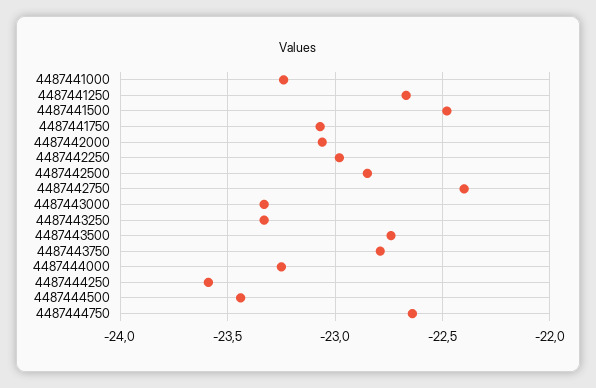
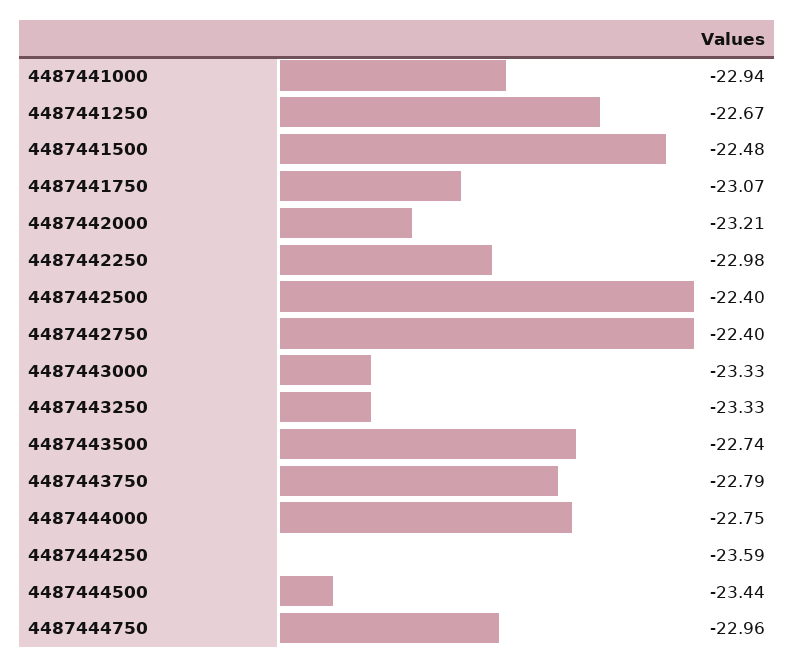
  {
-   "4487441000": -23.25,
+   "4487441000": -22.94,
    "4487441250": -22.67,
    "4487441500": -22.48,
    "4487441750": -23.07,
-   "4487442000": -23.05,
+   "4487442000": -23.21,
    "4487442250": -22.98,
-   "4487442500": -22.85,
+   "4487442500": -22.4,
    "4487442750": -22.4,
    "4487443000": -23.33,
    "4487443250": -23.33,
    "4487443500": -22.74,
    "4487443750": -22.79,
-   "4487444000": -23.25,
+   "4487444000": -22.75,
    "4487444250": -23.59,
    "4487444500": -23.44,
-   "4487444750": -22.65
+   "4487444750": -22.96
  }

